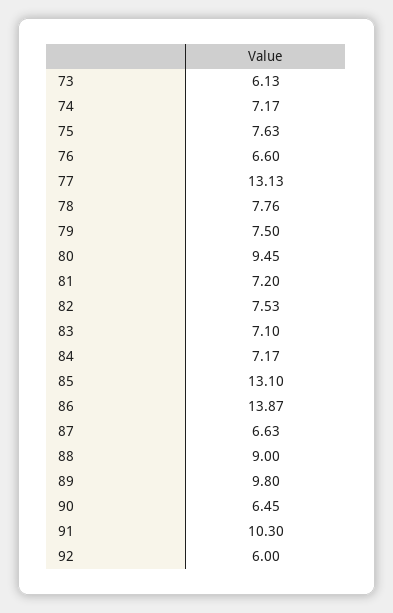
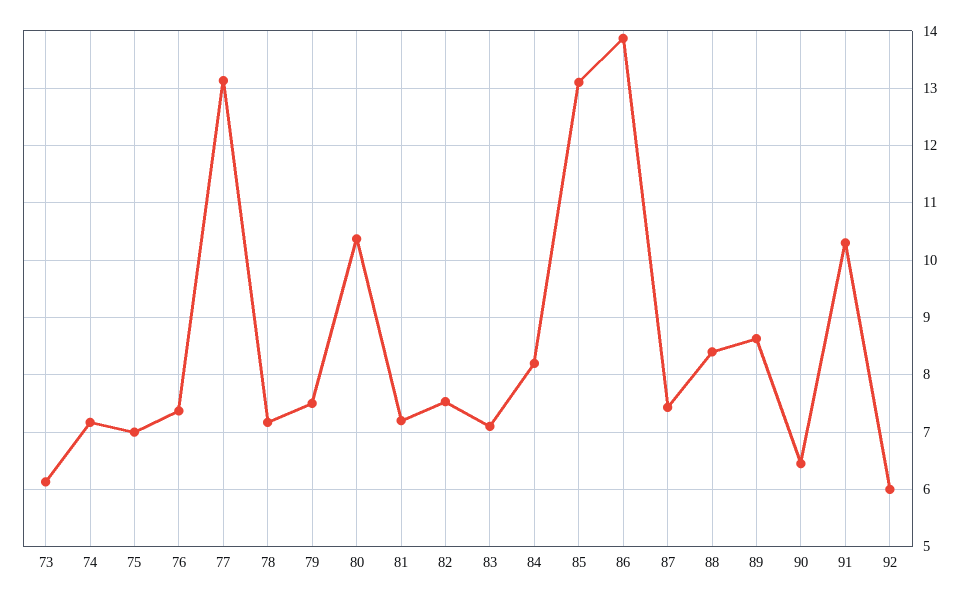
  {
    "73": 6.13,
    "74": 7.17,
-   "75": 7.63,
+   "75": 7,
-   "76": 6.6,
+   "76": 7.4,
    "77": 13.13,
-   "78": 7.76,
+   "78": 7.2,
    "79": 7.5,
-   "80": 9.45,
+   "80": 10.4,
    "81": 7.2,
    "82": 7.53,
    "83": 7.1,
-   "84": 7.17,
+   "84": 8.2,
    "85": 13.1,
    "86": 13.87,
-   "87": 6.63,
+   "87": 7.4,
-   "88": 9,
+   "88": 8.4,
-   "89": 9.8,
+   "89": 8.6,
    "90": 6.45,
    "91": 10.3,
    "92": 6
  }

